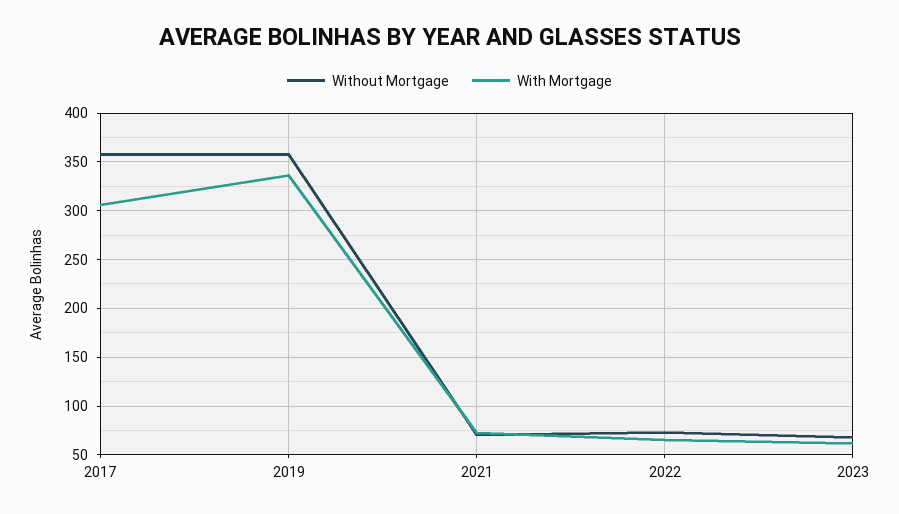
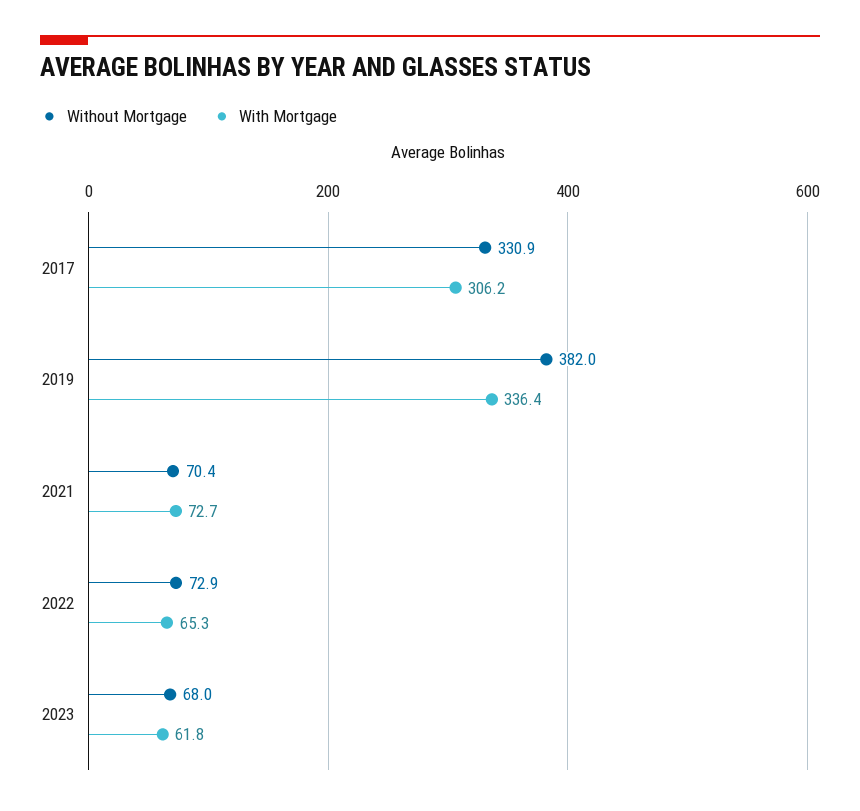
  {
    "Without Mortgage": {
-     "2017": 360,
+     "2017": 330.9,
-     "2019": 360,
+     "2019": 382,
      "2021": 70.4,
      "2022": 72.9,
      "2023": 68
    },
    "With Mortgage": {
      "2017": 306.2,
      "2019": 336.4,
      "2021": 72.7,
      "2022": 65.3,
      "2023": 61.8
    }
  }

